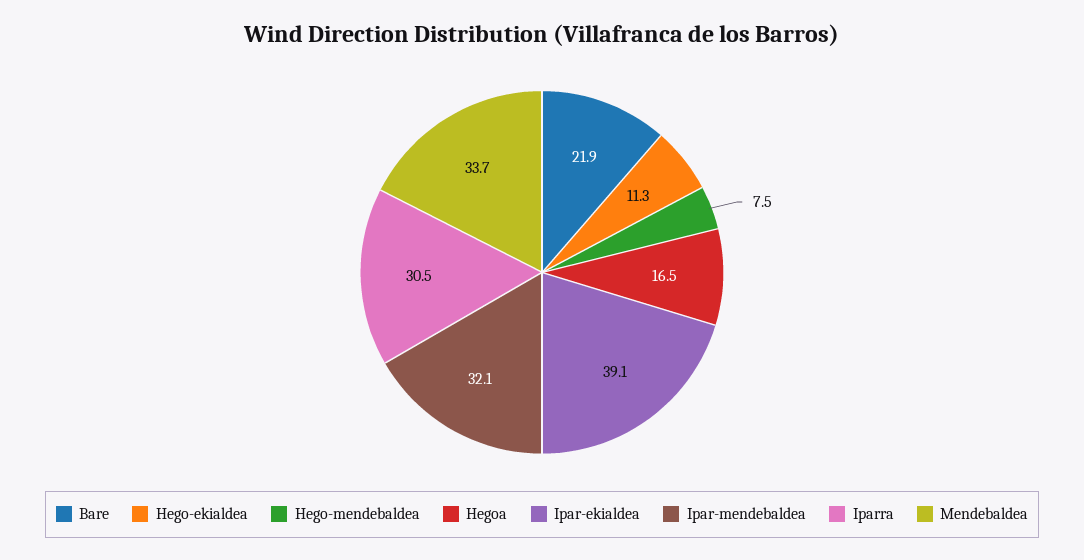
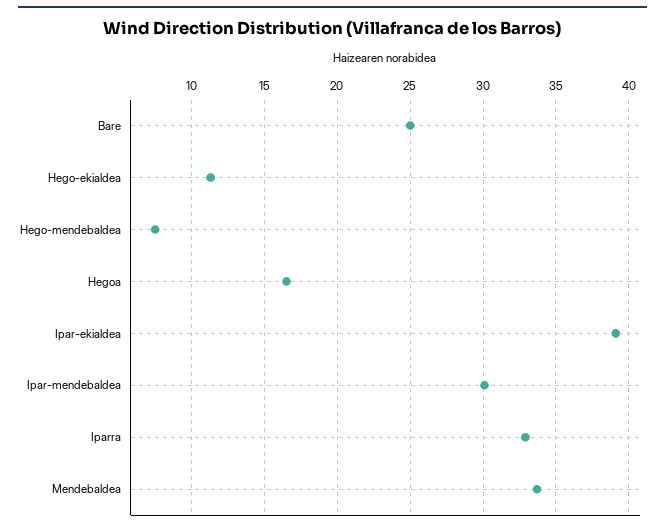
  {
-   "Bare": 21.9,
+   "Bare": 25,
    "Hego-ekialdea": 11.3,
    "Hego-mendebaldea": 7.5,
    "Hegoa": 16.5,
    "Ipar-ekialdea": 39.1,
-   "Ipar-mendebaldea": 32.1,
+   "Ipar-mendebaldea": 30,
-   "Iparra": 30.5,
+   "Iparra": 33,
    "Mendebaldea": 33.7
  }

